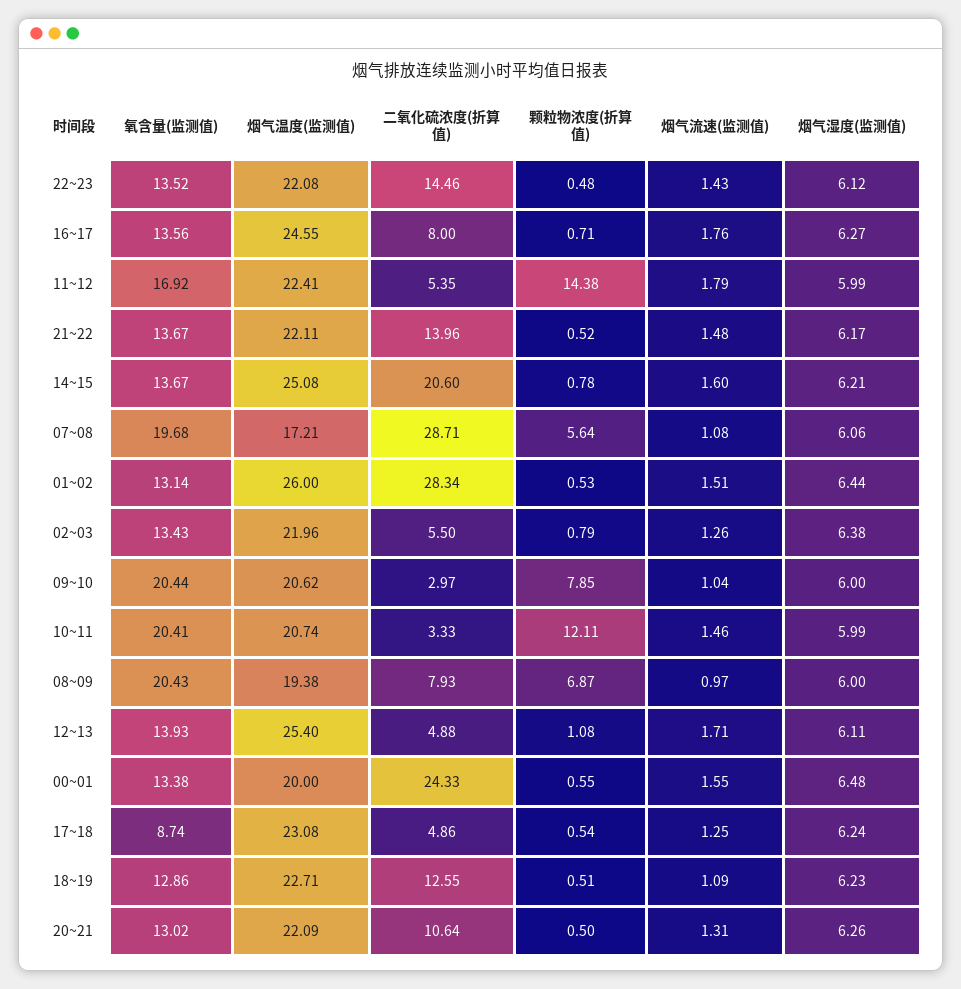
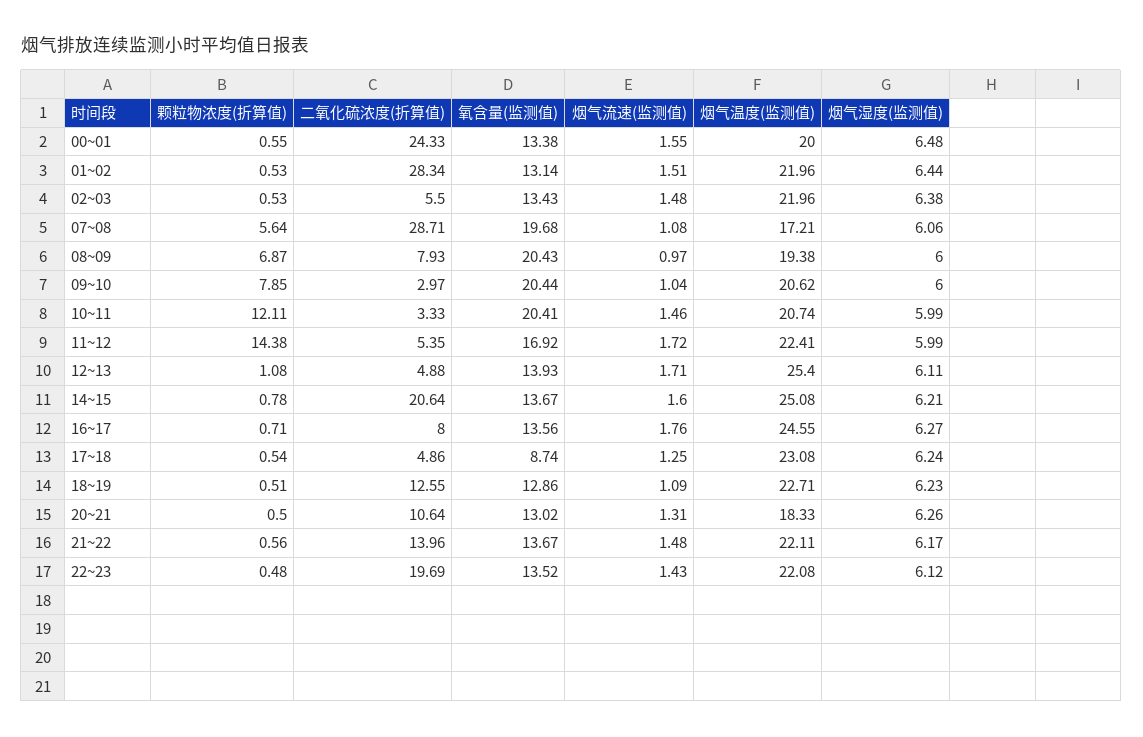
  {
    "氧含量(监测值)": {
      "22~23": 13.52,
      "16~17": 13.56,
      "11~12": 16.92,
      "21~22": 13.67,
      "14~15": 13.67,
      "07~08": 19.68,
      "01~02": 13.14,
      "02~03": 13.43,
      "09~10": 20.44,
      "10~11": 20.41,
      "08~09": 20.43,
      "12~13": 13.93,
      "00~01": 13.38,
      "17~18": 8.74,
      "18~19": 12.86,
      "20~21": 13.02
    },
    "烟气温度(监测值)": {
      "22~23": 22.08,
      "16~17": 24.55,
      "11~12": 22.41,
      "21~22": 22.11,
      "14~15": 25.08,
      "07~08": 17.21,
-     "01~02": 26,
+     "01~02": 21.96,
      "02~03": 21.96,
      "09~10": 20.62,
      "10~11": 20.74,
      "08~09": 19.38,
      "12~13": 25.4,
      "00~01": 20,
      "17~18": 23.08,
      "18~19": 22.71,
-     "20~21": 22.09
+     "20~21": 18.33
    },
    "二氧化硫浓度(折算值)": {
-     "22~23": 14.46,
+     "22~23": 19.69,
      "16~17": 8,
      "11~12": 5.35,
      "21~22": 13.96,
-     "14~15": 20.6,
+     "14~15": 20.64,
      "07~08": 28.71,
      "01~02": 28.34,
      "02~03": 5.5,
      "09~10": 2.97,
      "10~11": 3.33,
      "08~09": 7.93,
      "12~13": 4.88,
      "00~01": 24.33,
      "17~18": 4.86,
      "18~19": 12.55,
      "20~21": 10.64
    },
    "颗粒物浓度(折算值)": {
      "22~23": 0.48,
      "16~17": 0.71,
      "11~12": 14.38,
-     "21~22": 0.52,
+     "21~22": 0.56,
      "14~15": 0.78,
      "07~08": 5.64,
      "01~02": 0.53,
-     "02~03": 0.79,
+     "02~03": 0.53,
      "09~10": 7.85,
      "10~11": 12.11,
      "08~09": 6.87,
      "12~13": 1.08,
      "00~01": 0.55,
      "17~18": 0.54,
      "18~19": 0.51,
      "20~21": 0.5
    },
    "烟气流速(监测值)": {
      "22~23": 1.43,
      "16~17": 1.76,
-     "11~12": 1.79,
+     "11~12": 1.72,
      "21~22": 1.48,
      "14~15": 1.6,
      "07~08": 1.08,
      "01~02": 1.51,
-     "02~03": 1.26,
+     "02~03": 1.48,
      "09~10": 1.04,
      "10~11": 1.46,
      "08~09": 0.97,
      "12~13": 1.71,
      "00~01": 1.55,
      "17~18": 1.25,
      "18~19": 1.09,
      "20~21": 1.31
    },
    "烟气湿度(监测值)": {
      "22~23": 6.12,
      "16~17": 6.27,
      "11~12": 5.99,
      "21~22": 6.17,
      "14~15": 6.21,
      "07~08": 6.06,
      "01~02": 6.44,
      "02~03": 6.38,
      "09~10": 6,
      "10~11": 5.99,
      "08~09": 6,
      "12~13": 6.11,
      "00~01": 6.48,
      "17~18": 6.24,
      "18~19": 6.23,
      "20~21": 6.26
    }
  }

